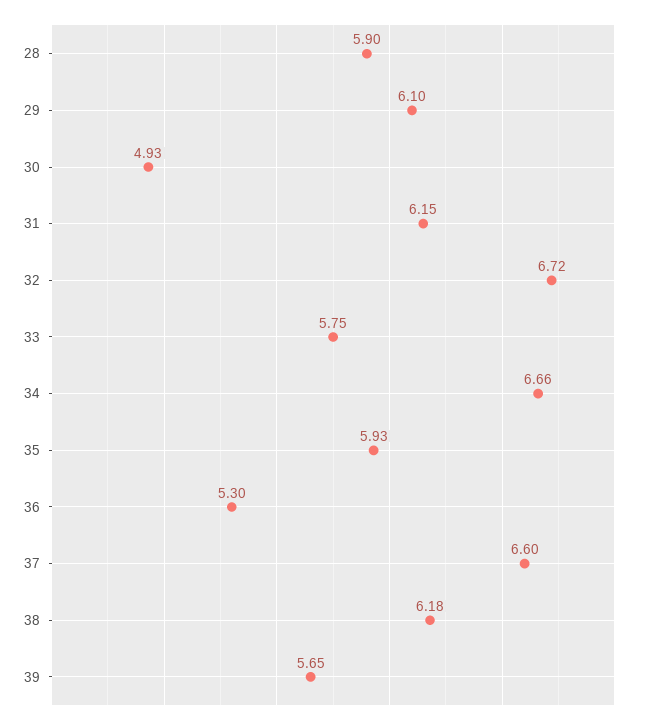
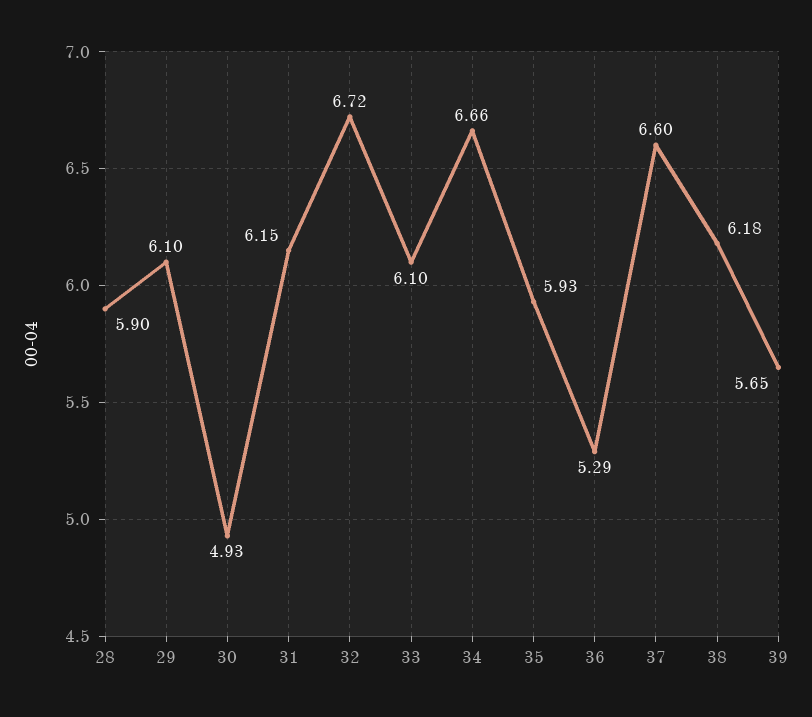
  {
    "28": 5.9,
    "29": 6.1,
    "30": 4.93,
    "31": 6.15,
    "32": 6.72,
-   "33": 5.75,
+   "33": 6.1,
    "34": 6.66,
    "35": 5.93,
-   "36": 5.3,
+   "36": 5.29,
    "37": 6.6,
    "38": 6.18,
    "39": 5.65
  }

